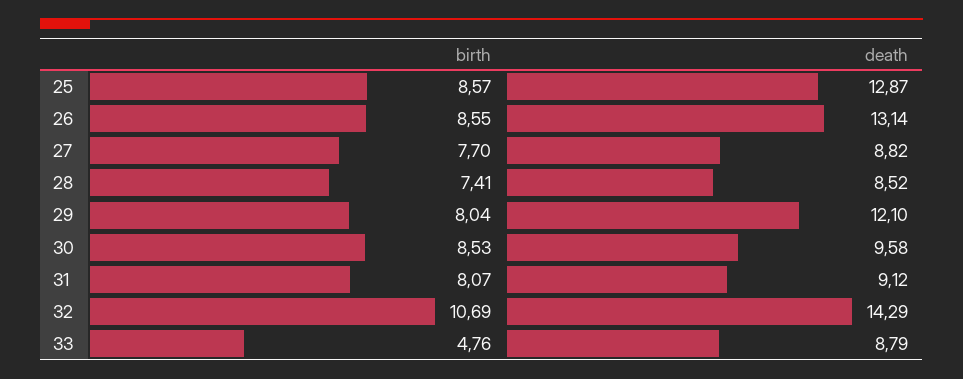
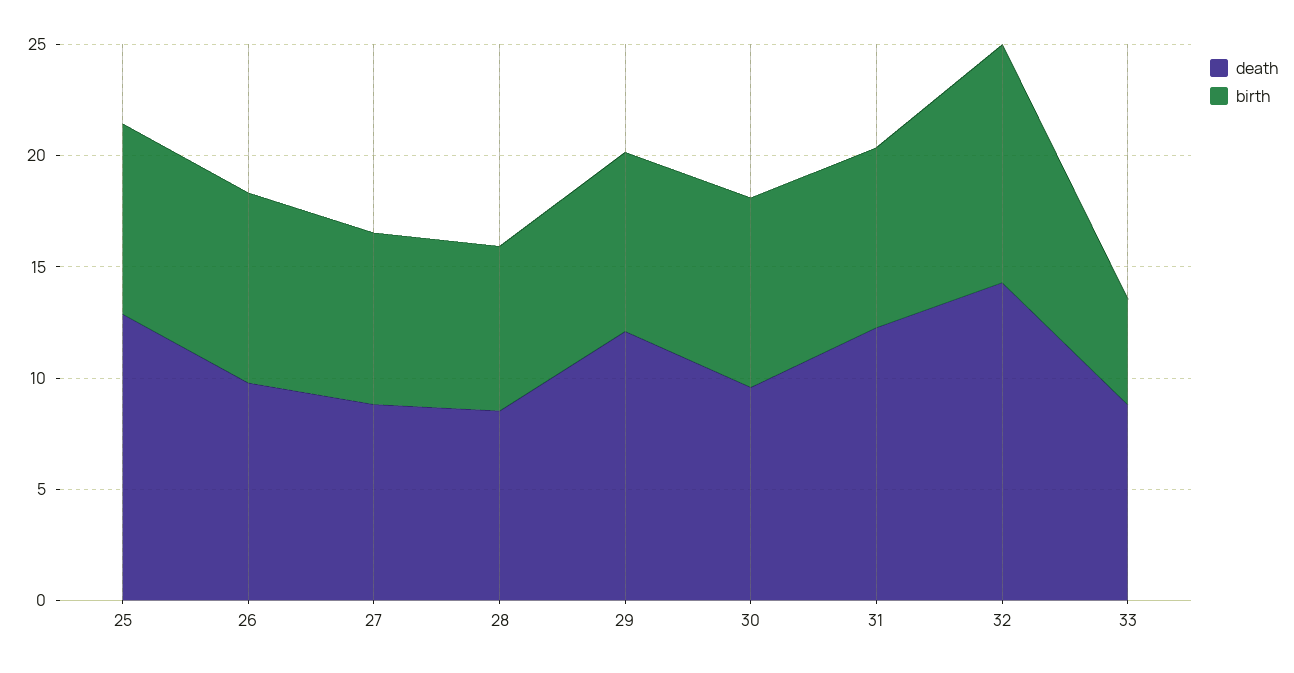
  {
    "birth": {
      "25": 8.57,
      "26": 8.55,
      "27": 7.7,
      "28": 7.41,
      "29": 8.04,
      "30": 8.53,
      "31": 8.07,
      "32": 10.69,
      "33": 4.76
    },
    "death": {
      "25": 12.87,
-     "26": 13.14,
+     "26": 10,
      "27": 8.82,
      "28": 8.52,
      "29": 12.1,
      "30": 9.58,
-     "31": 9.12,
+     "31": 12,
      "32": 14.29,
      "33": 8.79
    }
  }

